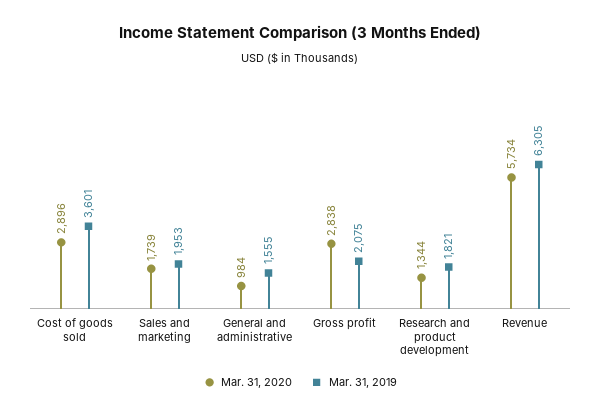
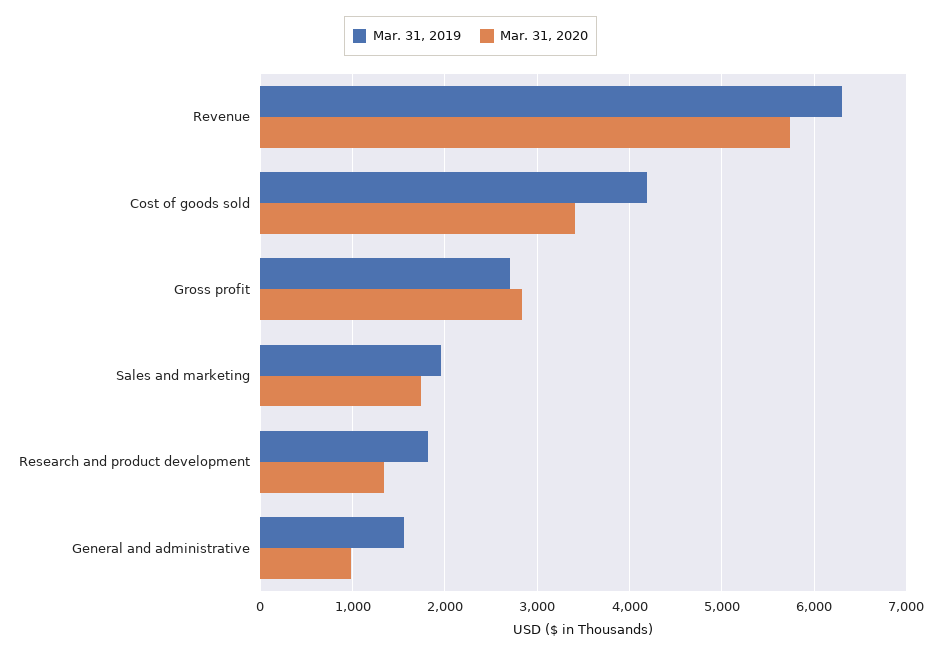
  {
    "Mar. 31, 2020": {
-     "Cost of goods sold": 2896,
+     "Cost of goods sold": 3400,
      "Sales and marketing": 1739,
      "General and administrative": 984,
      "Gross profit": 2838,
      "Research and product development": 1344,
      "Revenue": 5734
    },
    "Mar. 31, 2019": {
-     "Cost of goods sold": 3601,
+     "Cost of goods sold": 4200,
      "Sales and marketing": 1953,
      "General and administrative": 1555,
-     "Gross profit": 2075,
+     "Gross profit": 2700,
      "Research and product development": 1821,
      "Revenue": 6305
    }
  }

